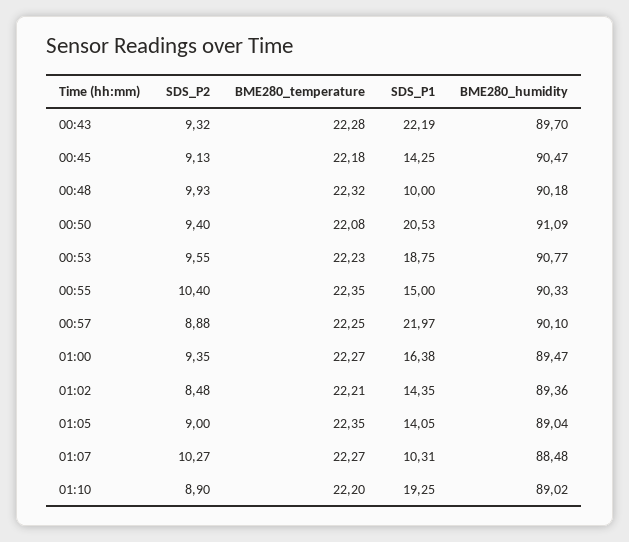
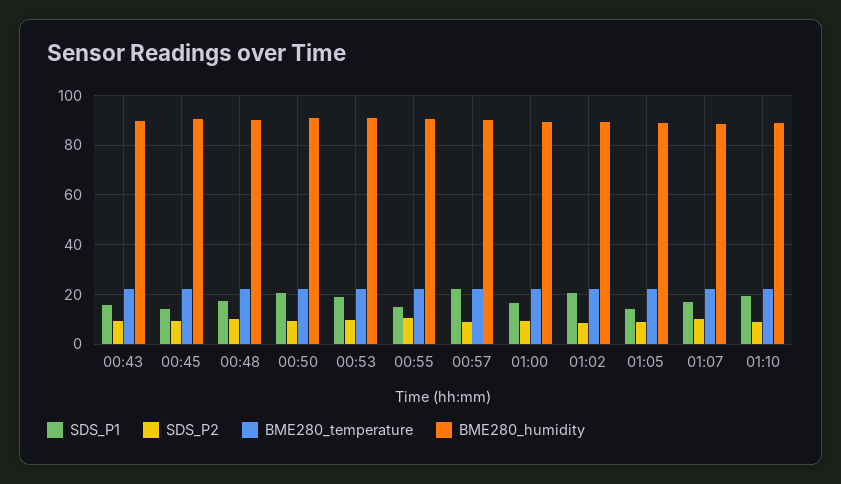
  {
    "SDS_P2": {
      "00:43": 9.32,
      "00:45": 9.13,
      "00:48": 9.93,
      "00:50": 9.4,
      "00:53": 9.55,
      "00:55": 10.4,
      "00:57": 8.88,
      "01:00": 9.35,
      "01:02": 8.48,
      "01:05": 9,
      "01:07": 10.27,
      "01:10": 8.9
    },
    "BME280_temperature": {
      "00:43": 22.28,
      "00:45": 22.18,
      "00:48": 22.32,
      "00:50": 22.08,
      "00:53": 22.23,
      "00:55": 22.35,
      "00:57": 22.25,
      "01:00": 22.27,
      "01:02": 22.21,
      "01:05": 22.35,
      "01:07": 22.27,
      "01:10": 22.2
    },
    "SDS_P1": {
-     "00:43": 22.19,
+     "00:43": 15,
      "00:45": 14.25,
-     "00:48": 10,
+     "00:48": 17.5,
      "00:50": 20.53,
      "00:53": 18.75,
      "00:55": 15,
      "00:57": 21.97,
      "01:00": 16.38,
-     "01:02": 14.35,
+     "01:02": 20,
      "01:05": 14.05,
-     "01:07": 10.31,
+     "01:07": 17.5,
      "01:10": 19.25
    },
    "BME280_humidity": {
      "00:43": 89.7,
      "00:45": 90.47,
      "00:48": 90.18,
      "00:50": 91.09,
      "00:53": 90.77,
      "00:55": 90.33,
      "00:57": 90.1,
      "01:00": 89.47,
      "01:02": 89.36,
      "01:05": 89.04,
      "01:07": 88.48,
      "01:10": 89.02
    }
  }

